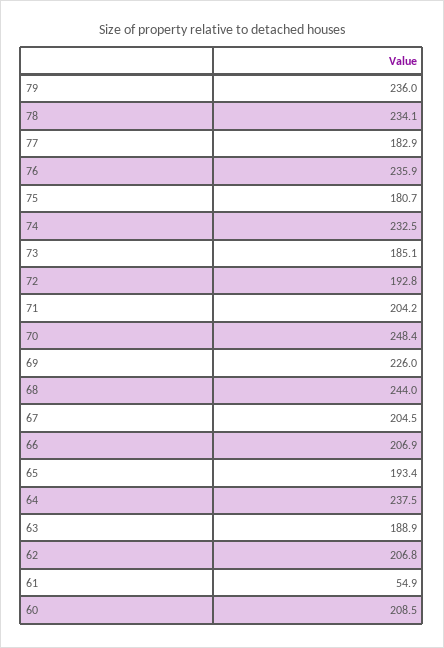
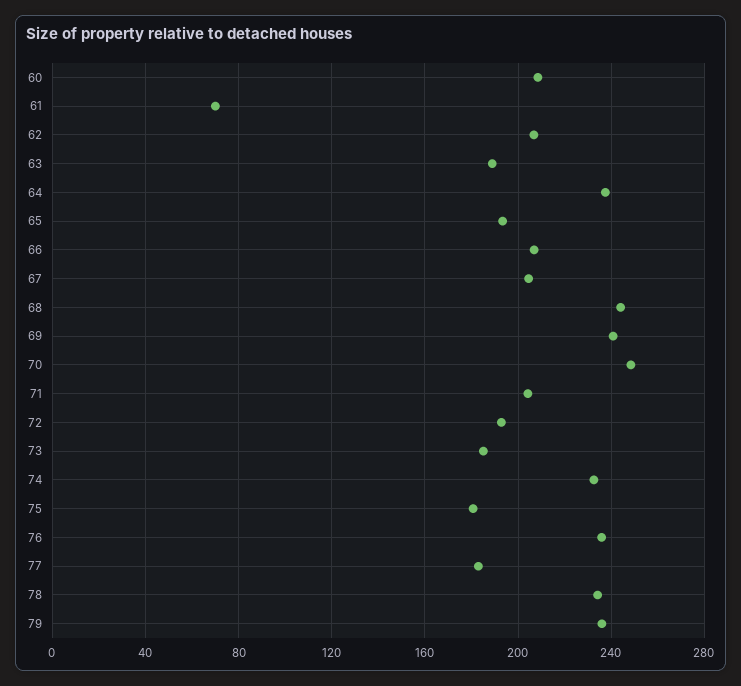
  {
    "79": 236,
    "78": 234.1,
    "77": 182.9,
    "76": 235.9,
    "75": 180.7,
    "74": 232.5,
    "73": 185.1,
    "72": 192.8,
    "71": 204.2,
    "70": 248.4,
-   "69": 226,
+   "69": 240,
    "68": 244,
    "67": 204.5,
    "66": 206.9,
    "65": 193.4,
    "64": 237.5,
    "63": 188.9,
    "62": 206.8,
-   "61": 54.9,
+   "61": 70,
    "60": 208.5
  }

